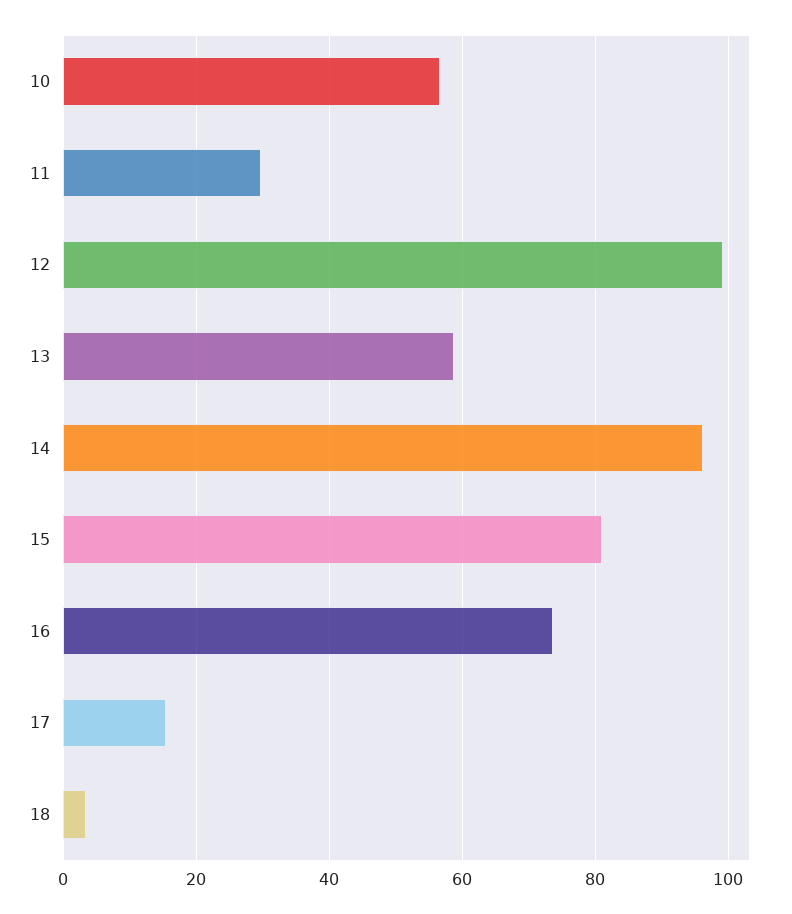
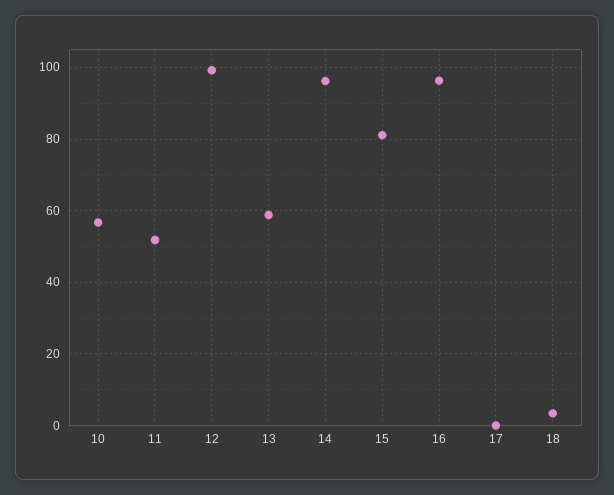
  {
    "10": 56,
-   "11": 30,
+   "11": 52,
    "12": 100,
    "13": 58,
    "14": 96,
    "15": 82,
-   "16": 74,
+   "16": 96,
-   "17": 16,
+   "17": 0,
    "18": 4
  }

